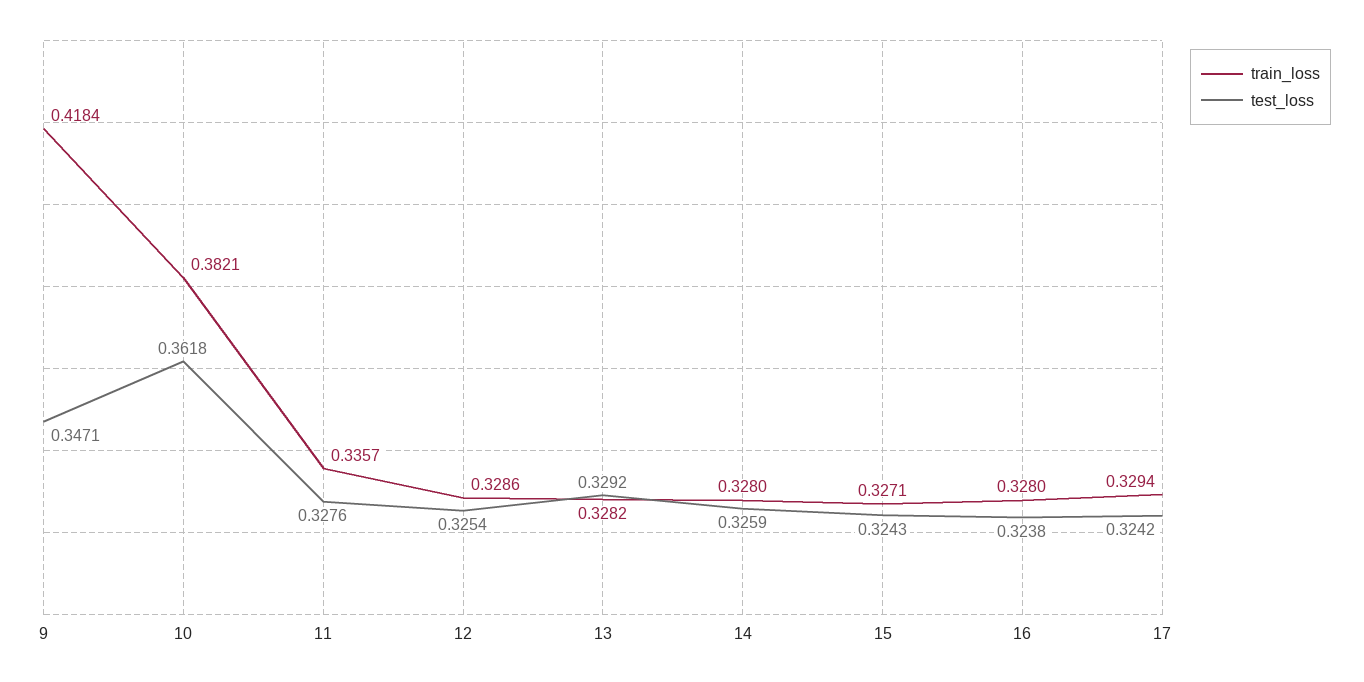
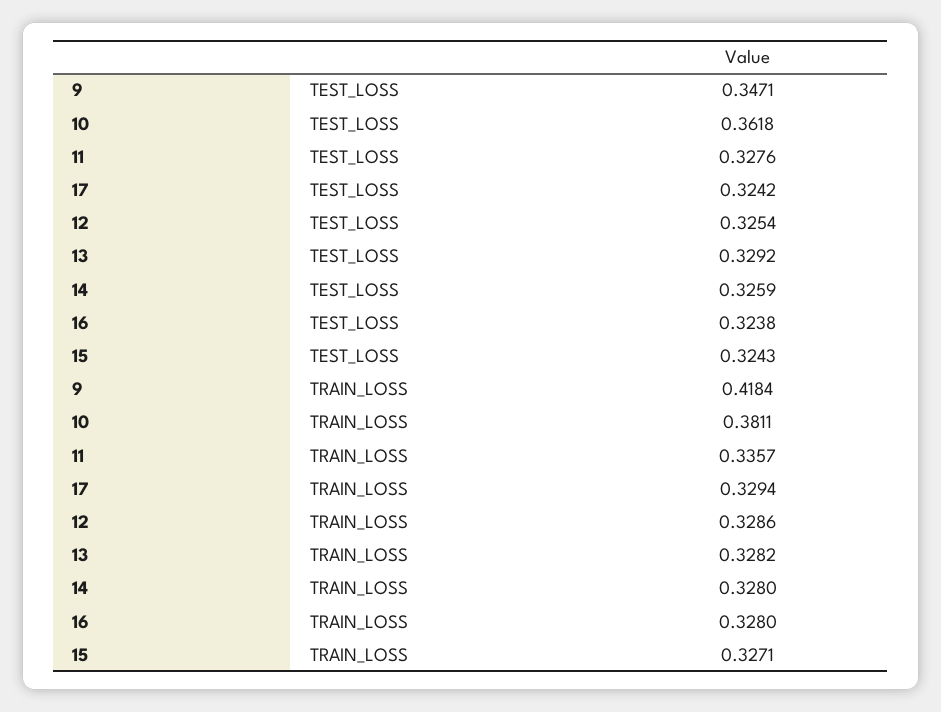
  {
    "train_loss": {
      "9": 0.4184,
-     "10": 0.3821,
+     "10": 0.3811,
      "11": 0.3357,
      "12": 0.3286,
      "13": 0.3282,
      "14": 0.328,
      "15": 0.3271,
      "16": 0.328,
      "17": 0.3294
    },
    "test_loss": {
      "9": 0.3471,
      "10": 0.3618,
      "11": 0.3276,
      "12": 0.3254,
      "13": 0.3292,
      "14": 0.3259,
      "15": 0.3243,
      "16": 0.3238,
      "17": 0.3242
    }
  }

